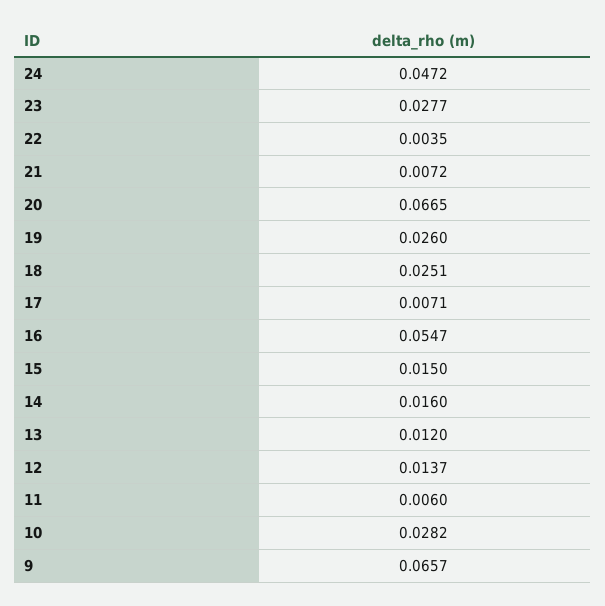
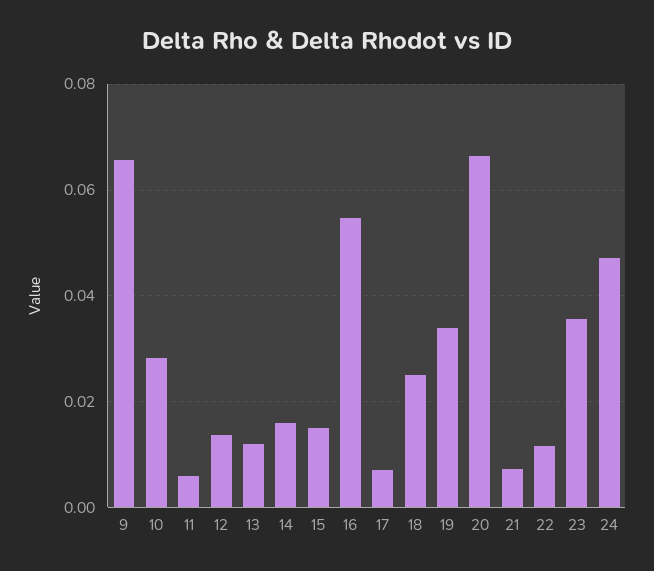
  {
    "24": 0.0472,
-   "23": 0.0277,
+   "23": 0.036,
-   "22": 0.0035,
+   "22": 0.012,
    "21": 0.0072,
    "20": 0.0665,
-   "19": 0.026,
+   "19": 0.034,
    "18": 0.0251,
    "17": 0.0071,
    "16": 0.0547,
    "15": 0.015,
    "14": 0.016,
    "13": 0.012,
    "12": 0.0137,
    "11": 0.006,
    "10": 0.0282,
    "9": 0.0657
  }

